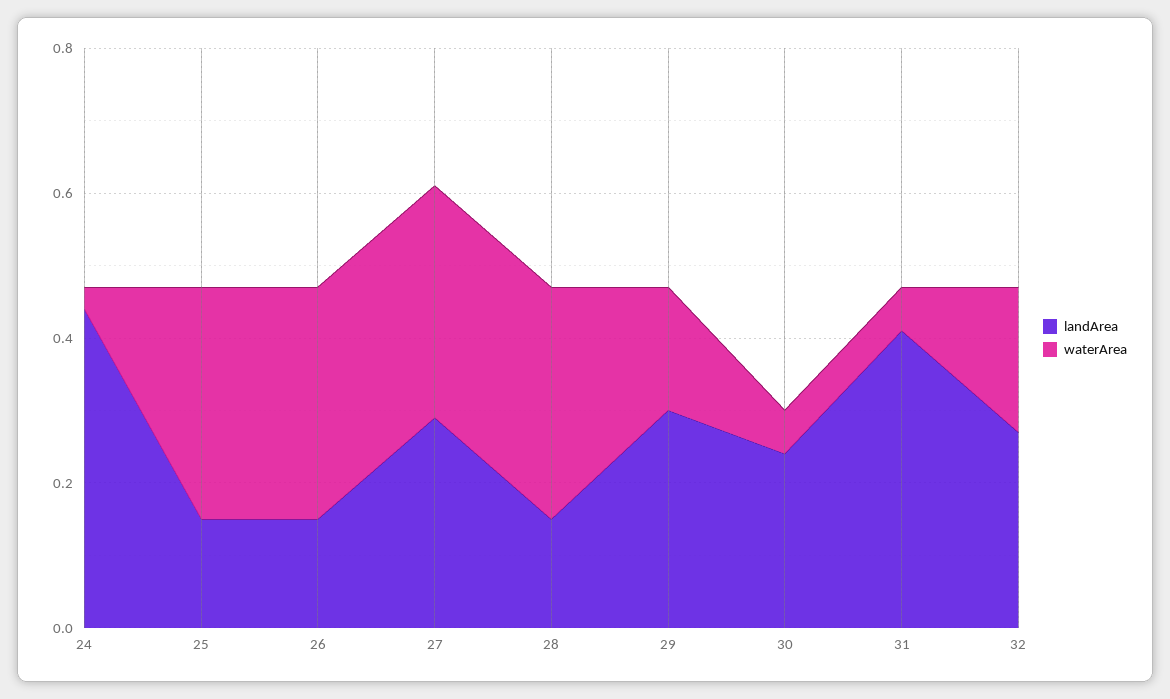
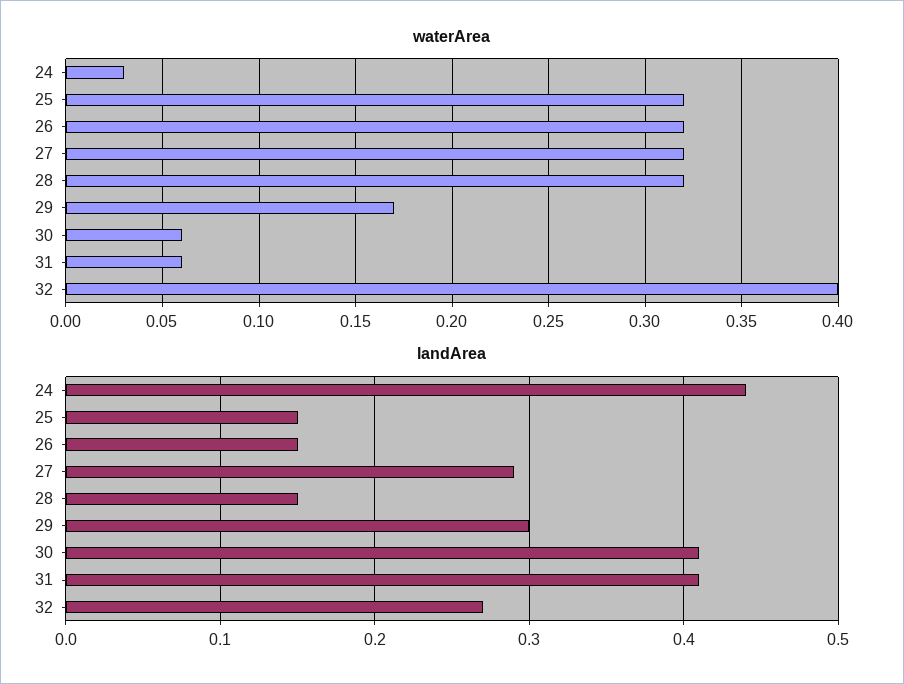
  {
    "landArea": {
      "24": 0.44,
      "25": 0.15,
      "26": 0.15,
      "27": 0.29,
      "28": 0.15,
      "29": 0.3,
-     "30": 0.25,
+     "30": 0.41,
      "31": 0.41,
      "32": 0.27
    },
    "waterArea": {
      "24": 0.03,
      "25": 0.32,
      "26": 0.32,
      "27": 0.32,
      "28": 0.32,
      "29": 0.17,
      "30": 0.06,
      "31": 0.06,
-     "32": 0.2
+     "32": 0.4
    }
  }

